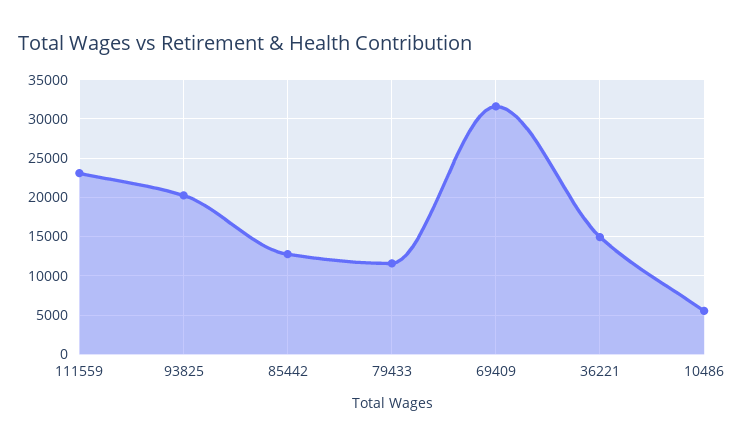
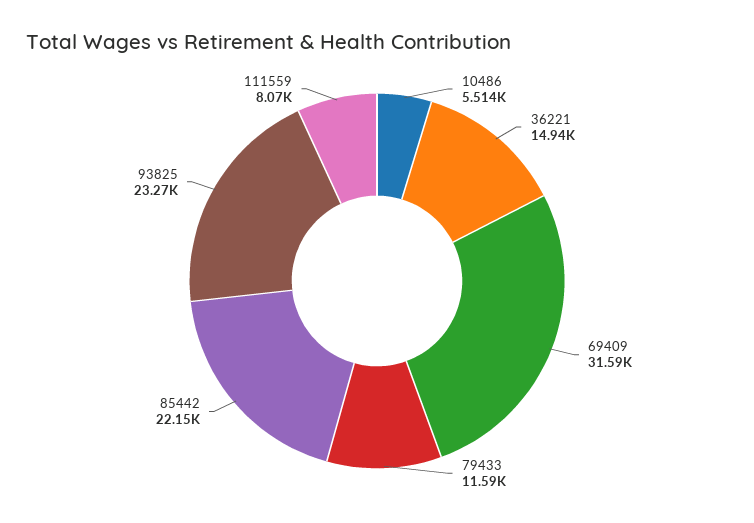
  {
-   "111559": 23000,
+   "111559": 8070,
-   "93825": 20000,
+   "93825": 23270,
-   "85442": 13000,
+   "85442": 22150,
    "79433": 11590,
    "69409": 31590,
    "36221": 14940,
    "10486": 5514
  }

